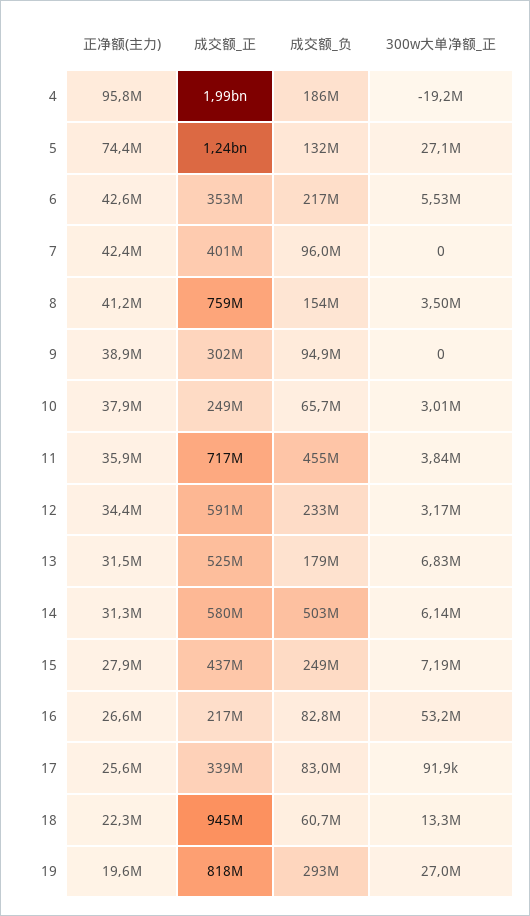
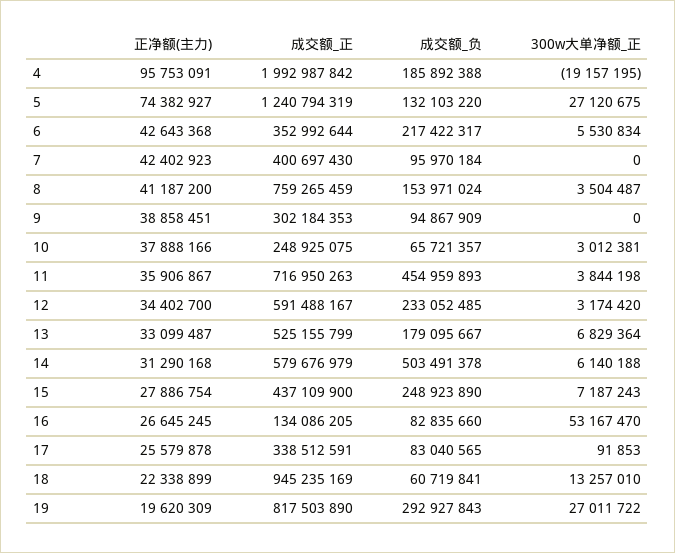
  {
    "正净额(主力)": {
      "4": 95753091,
      "5": 74382927,
      "6": 42643368,
      "7": 42402923,
      "8": 41187200,
      "9": 38858451,
      "10": 37888166,
      "11": 35906867,
      "12": 34402700,
-     "13": 31500000,
+     "13": 33099487,
      "14": 31290168,
      "15": 27886754,
      "16": 26645245,
      "17": 25579878,
      "18": 22338899,
      "19": 19620309
    },
    "成交额_正": {
      "4": 1992987842,
      "5": 1240794319,
      "6": 352992644,
      "7": 400697430,
      "8": 759265459,
      "9": 302184353,
      "10": 248925075,
      "11": 716950263,
      "12": 591488167,
      "13": 525155799,
      "14": 579676979,
      "15": 437109900,
-     "16": 217000000,
+     "16": 134086205,
      "17": 338512591,
      "18": 945235169,
      "19": 817503890
    },
    "成交额_负": {
      "4": 185892388,
      "5": 132103220,
      "6": 217422317,
      "7": 95970184,
      "8": 153971024,
      "9": 94867909,
      "10": 65721357,
      "11": 454959893,
      "12": 233052485,
      "13": 179095667,
      "14": 503491378,
      "15": 248923890,
      "16": 82835660,
      "17": 83040565,
      "18": 60719841,
      "19": 292927843
    },
    "300w大单净额_正": {
      "4": -19157195,
      "5": 27120675,
      "6": 5530834,
      "7": 0,
      "8": 3504487,
      "9": 0,
      "10": 3012381,
      "11": 3844198,
      "12": 3174420,
      "13": 6829364,
      "14": 6140188,
      "15": 7187243,
      "16": 53167470,
      "17": 91853,
      "18": 13257010,
      "19": 27011722
    }
  }

